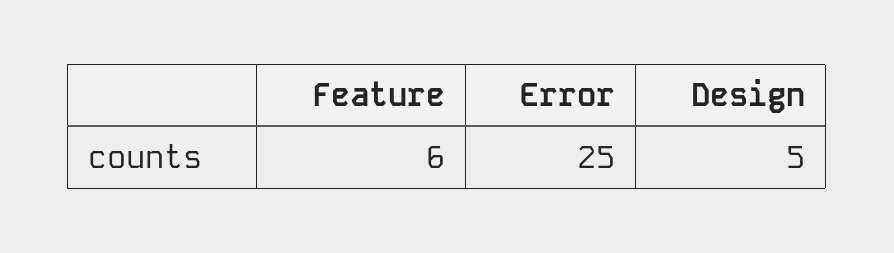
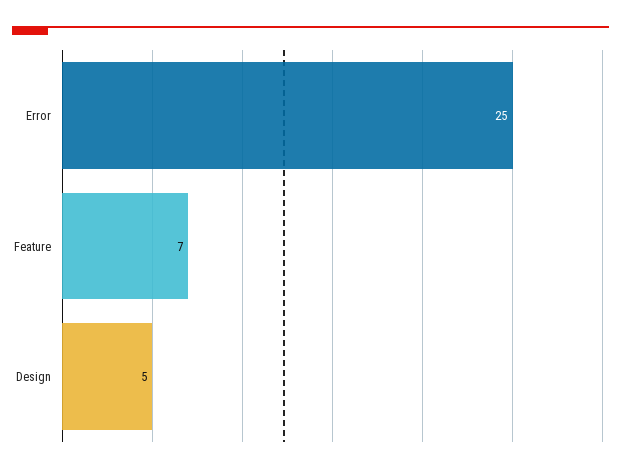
  {
-   "Feature": 6,
+   "Feature": 7,
    "Error": 25,
    "Design": 5
  }

